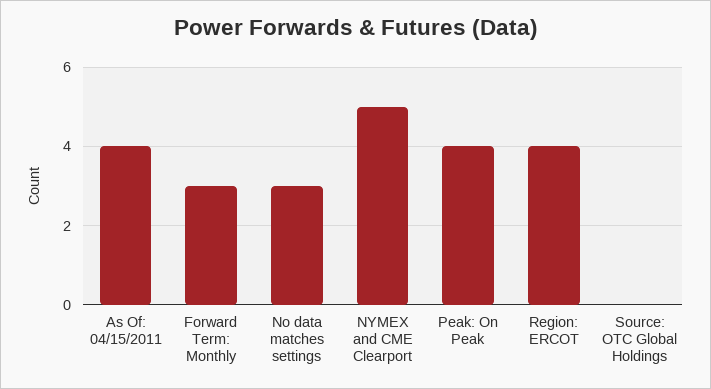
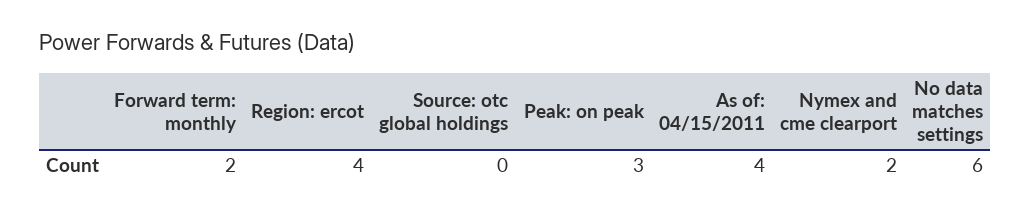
  {
    "As Of: 04/15/2011": 4,
-   "Forward Term: Monthly": 3,
+   "Forward Term: Monthly": 2,
-   "No data matches settings": 3,
+   "No data matches settings": 6,
-   "NYMEX and CME Clearport": 5,
+   "NYMEX and CME Clearport": 2,
-   "Peak: On Peak": 4,
+   "Peak: On Peak": 3,
    "Region: ERCOT": 4,
    "Source: OTC Global Holdings": 0
  }

